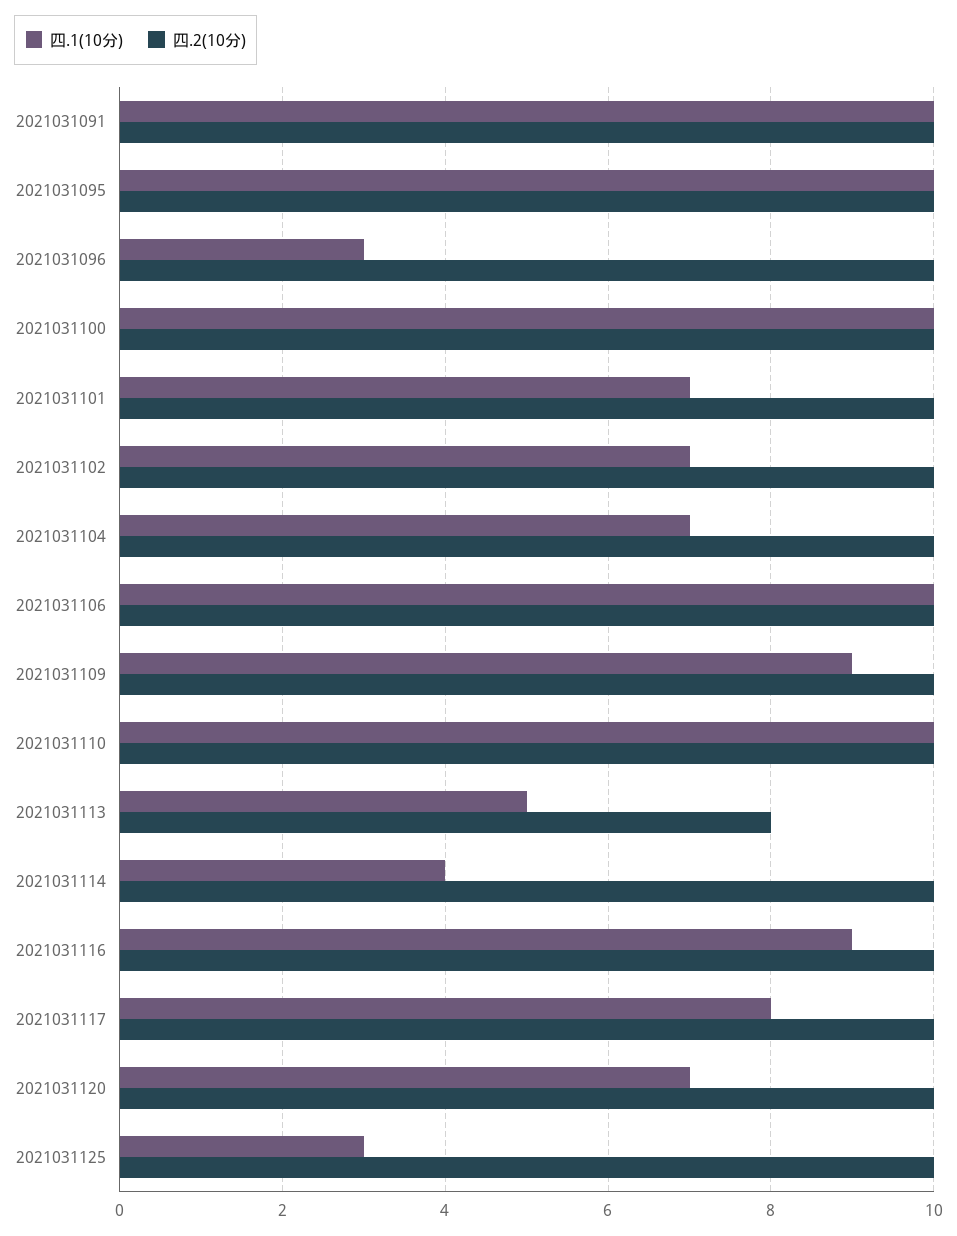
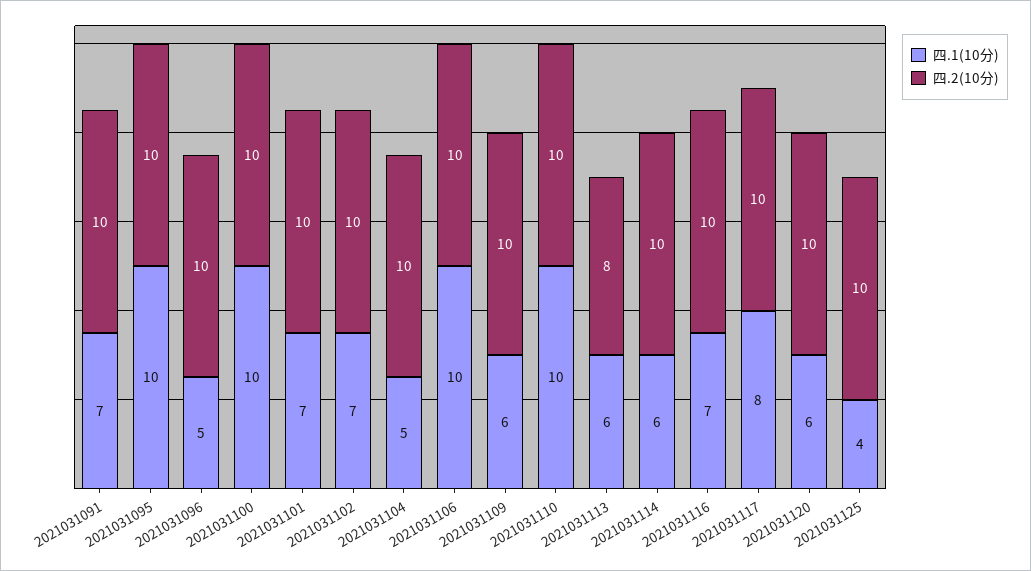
  {
    "四.1(10分)": {
-     "2021031091": 10,
+     "2021031091": 7,
      "2021031095": 10,
-     "2021031096": 3,
+     "2021031096": 5,
      "2021031100": 10,
      "2021031101": 7,
      "2021031102": 7,
-     "2021031104": 7,
+     "2021031104": 5,
      "2021031106": 10,
-     "2021031109": 9,
+     "2021031109": 6,
      "2021031110": 10,
-     "2021031113": 5,
+     "2021031113": 6,
-     "2021031114": 4,
+     "2021031114": 6,
-     "2021031116": 9,
+     "2021031116": 7,
      "2021031117": 8,
-     "2021031120": 7,
+     "2021031120": 6,
-     "2021031125": 3
+     "2021031125": 4
    },
    "四.2(10分)": {
      "2021031091": 10,
      "2021031095": 10,
      "2021031096": 10,
      "2021031100": 10,
      "2021031101": 10,
      "2021031102": 10,
      "2021031104": 10,
      "2021031106": 10,
      "2021031109": 10,
      "2021031110": 10,
      "2021031113": 8,
      "2021031114": 10,
      "2021031116": 10,
      "2021031117": 10,
      "2021031120": 10,
      "2021031125": 10
    }
  }

